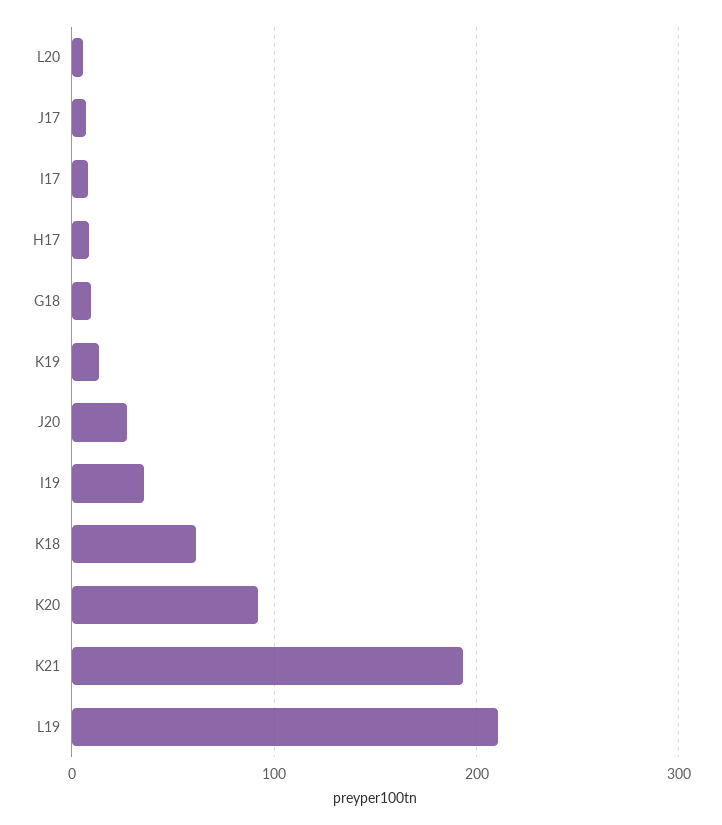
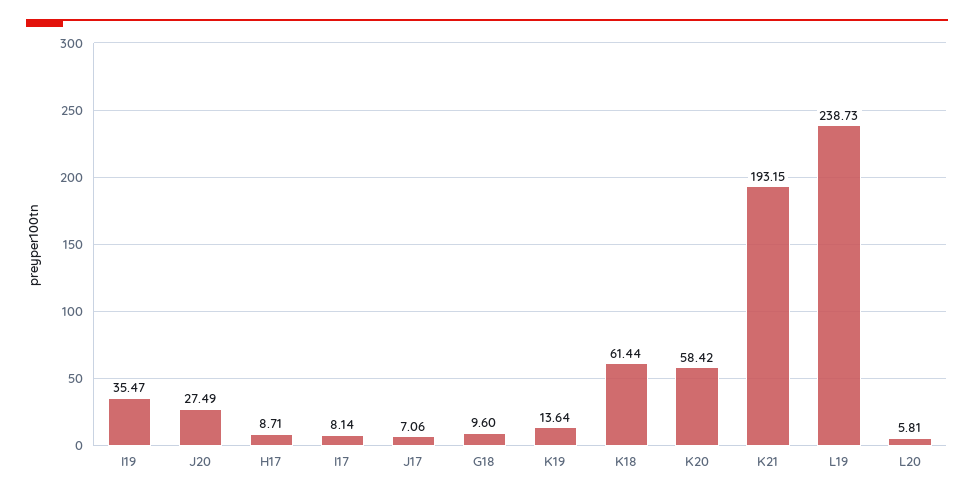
  {
    "L20": 5.81,
    "J17": 7.06,
    "I17": 8.14,
    "H17": 8.71,
    "G18": 9.6,
    "K19": 13.64,
    "J20": 27.49,
    "I19": 35.47,
    "K18": 61.44,
-   "K20": 90,
+   "K20": 58.42,
    "K21": 193.15,
-   "L19": 210
+   "L19": 238.73
  }

